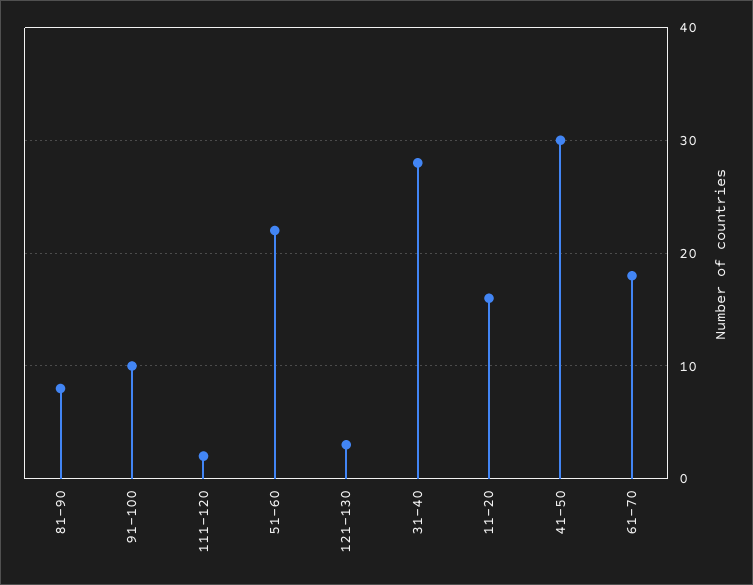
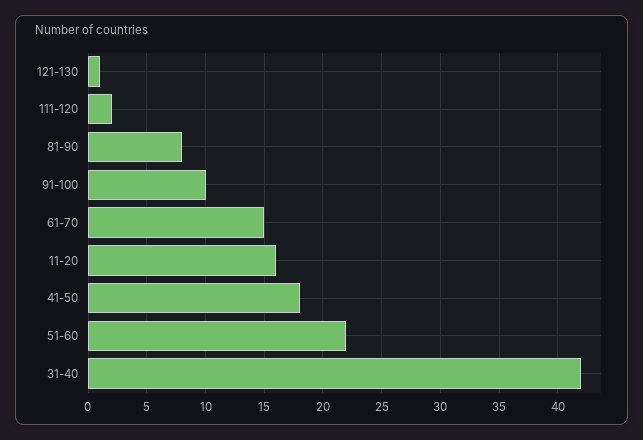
  {
    "81-90": 8,
    "91-100": 10,
    "111-120": 2,
    "51-60": 22,
-   "121-130": 3,
+   "121-130": 1,
-   "31-40": 28,
+   "31-40": 42,
    "11-20": 16,
-   "41-50": 30,
+   "41-50": 18,
-   "61-70": 18
+   "61-70": 15
  }

